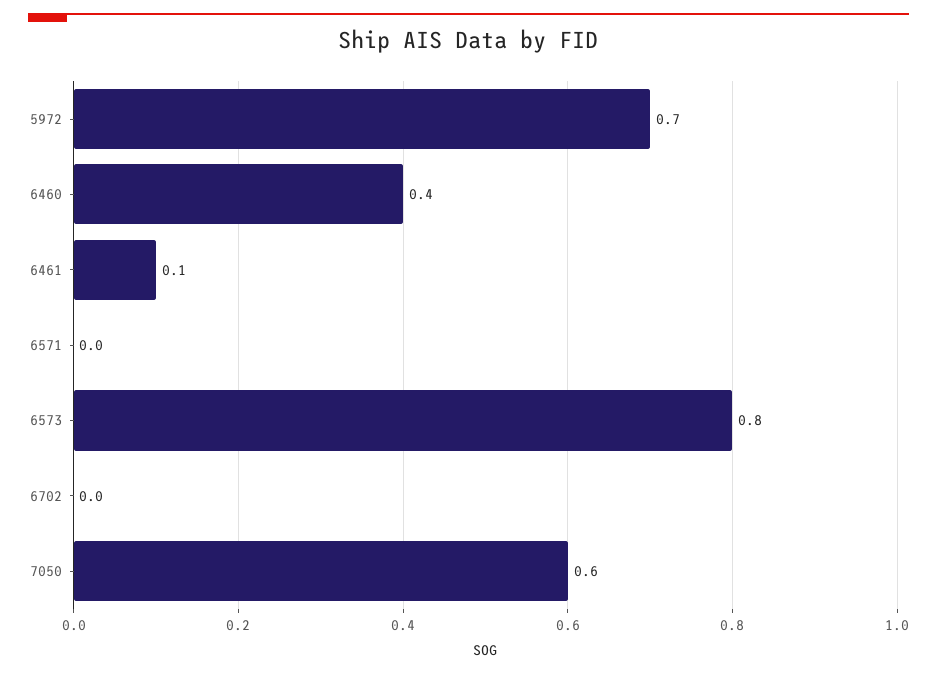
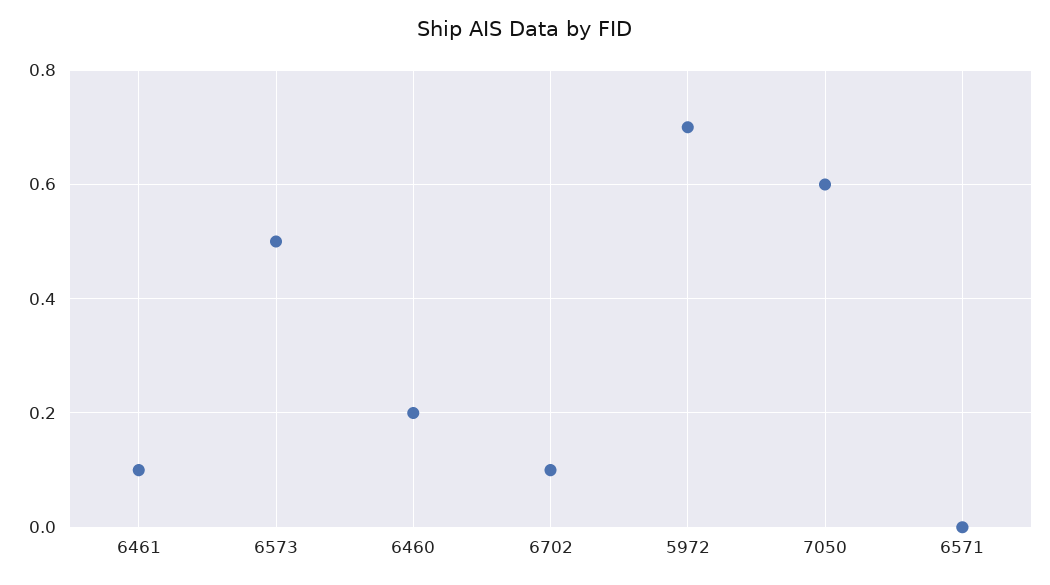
  {
    "5972": 0.7,
-   "6460": 0.4,
+   "6460": 0.2,
    "6461": 0.1,
    "6571": 0,
-   "6573": 0.8,
+   "6573": 0.5,
-   "6702": 0,
+   "6702": 0.1,
    "7050": 0.6
  }

